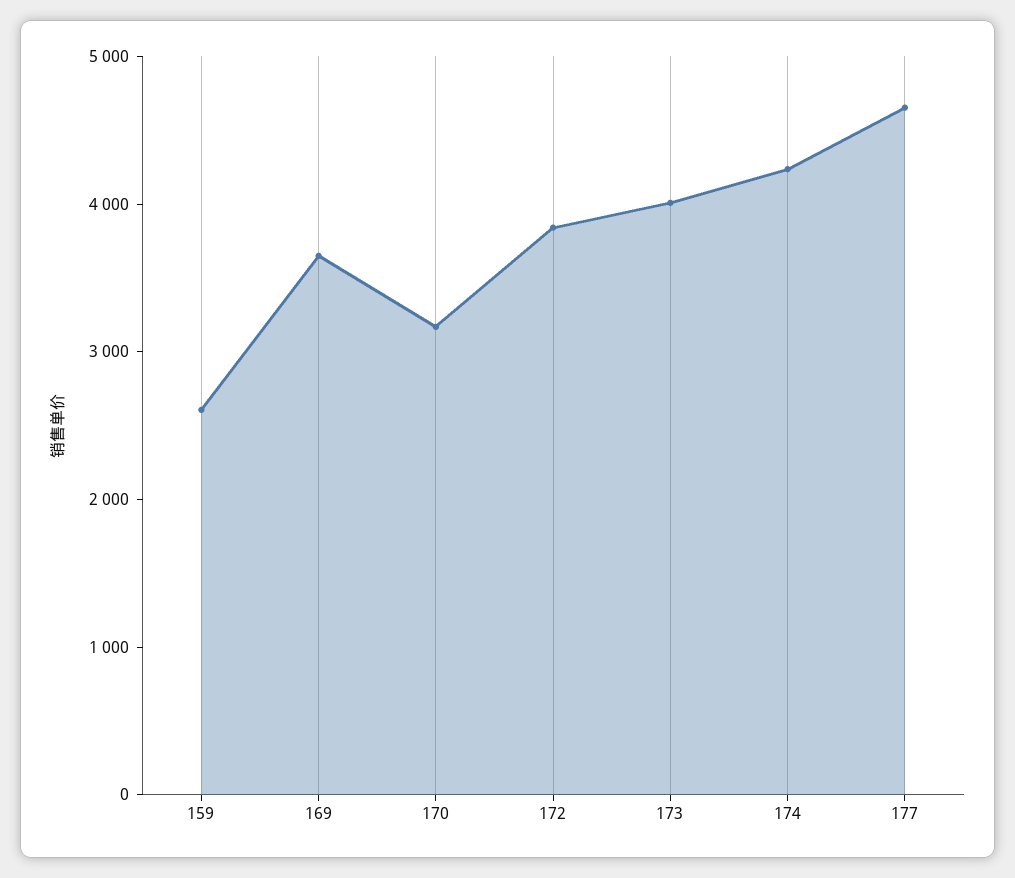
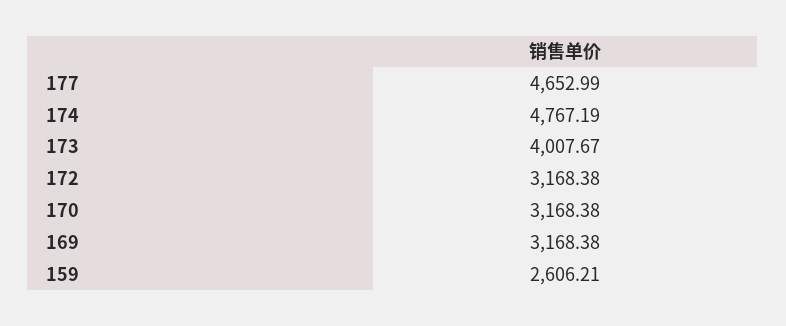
  {
    "159": 2606.21,
-   "169": 3600,
+   "169": 3168.38,
    "170": 3168.38,
-   "172": 3800,
+   "172": 3168.38,
    "173": 4007.67,
-   "174": 4200,
+   "174": 4767.19,
    "177": 4652.99
  }

